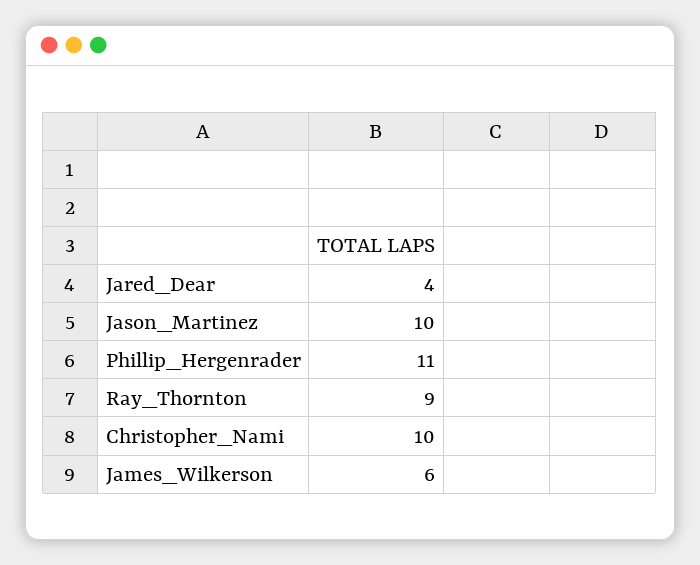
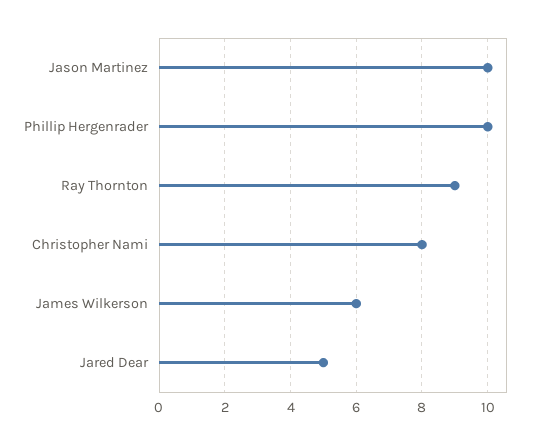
  {
-   "Jared_Dear": 4,
+   "Jared_Dear": 5,
    "Jason_Martinez": 10,
-   "Phillip_Hergenrader": 11,
+   "Phillip_Hergenrader": 10,
    "Ray_Thornton": 9,
-   "Christopher_Nami": 10,
+   "Christopher_Nami": 8,
    "James_Wilkerson": 6
  }

